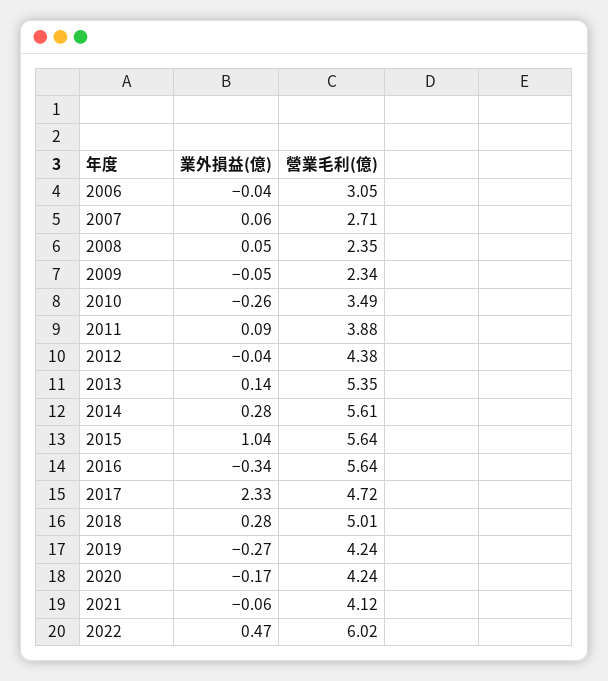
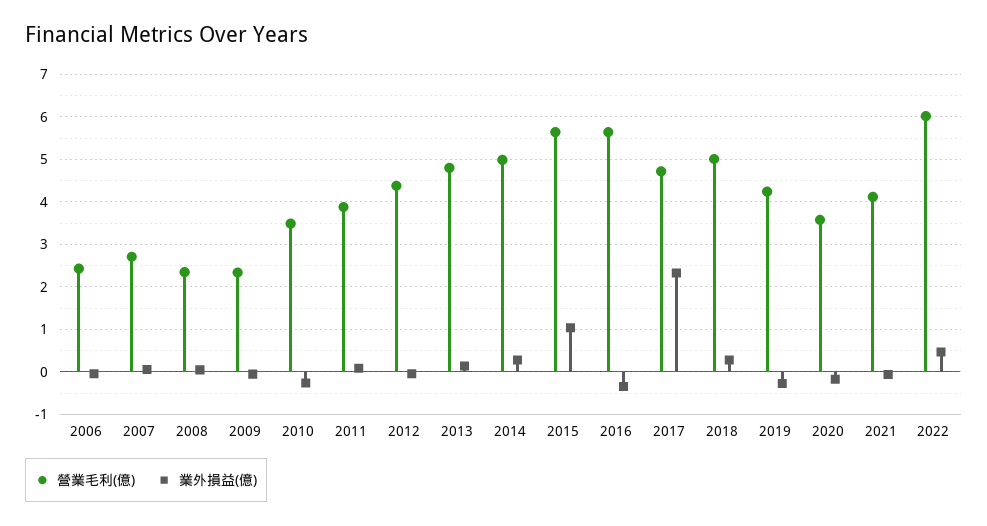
  {
    "業外損益(億)": {
      "2006": -0.04,
      "2007": 0.06,
      "2008": 0.05,
      "2009": -0.05,
      "2010": -0.26,
      "2011": 0.09,
      "2012": -0.04,
      "2013": 0.14,
      "2014": 0.28,
      "2015": 1.04,
      "2016": -0.34,
      "2017": 2.33,
      "2018": 0.28,
      "2019": -0.27,
      "2020": -0.17,
      "2021": -0.06,
      "2022": 0.47
    },
    "營業毛利(億)": {
-     "2006": 3.05,
+     "2006": 2.4,
      "2007": 2.71,
      "2008": 2.35,
      "2009": 2.34,
      "2010": 3.49,
      "2011": 3.88,
      "2012": 4.38,
-     "2013": 5.35,
+     "2013": 4.8,
-     "2014": 5.61,
+     "2014": 5,
      "2015": 5.64,
      "2016": 5.64,
      "2017": 4.72,
      "2018": 5.01,
      "2019": 4.24,
-     "2020": 4.24,
+     "2020": 3.6,
      "2021": 4.12,
      "2022": 6.02
    }
  }

